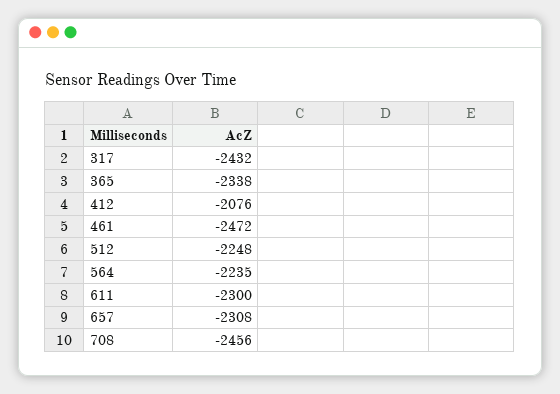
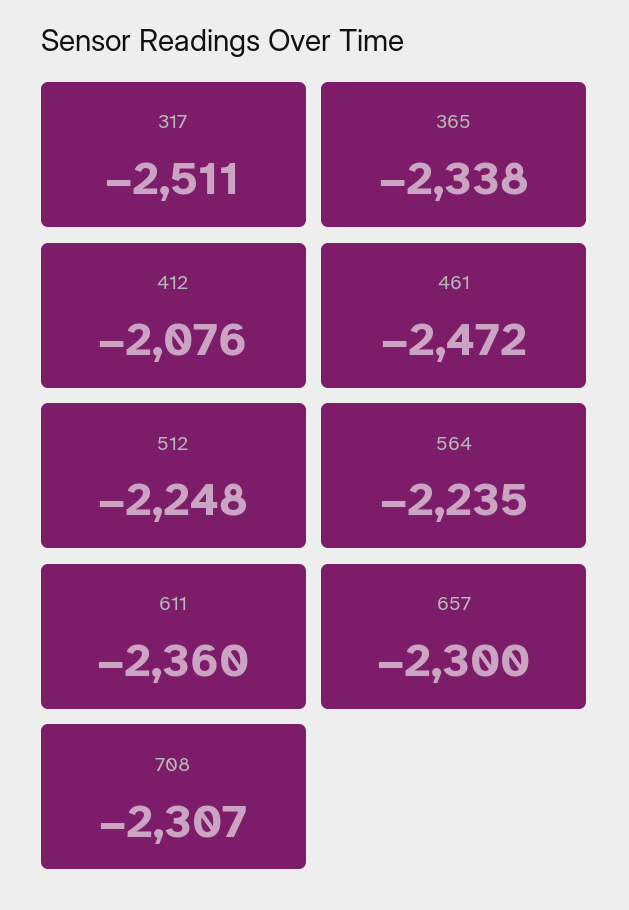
  {
-   "317": -2432,
+   "317": -2511,
    "365": -2338,
    "412": -2076,
    "461": -2472,
    "512": -2248,
    "564": -2235,
-   "611": -2300,
+   "611": -2360,
-   "657": -2308,
+   "657": -2300,
-   "708": -2456
+   "708": -2307
  }

